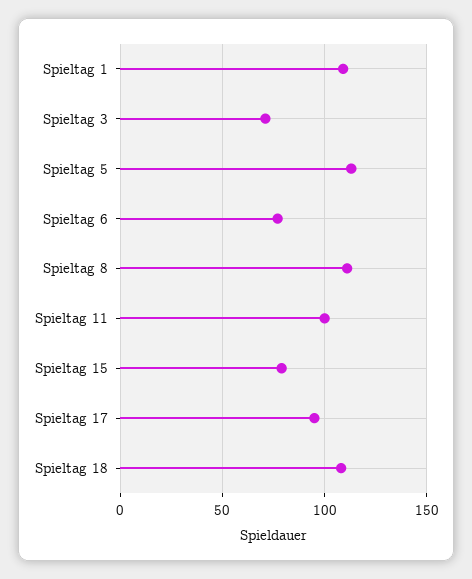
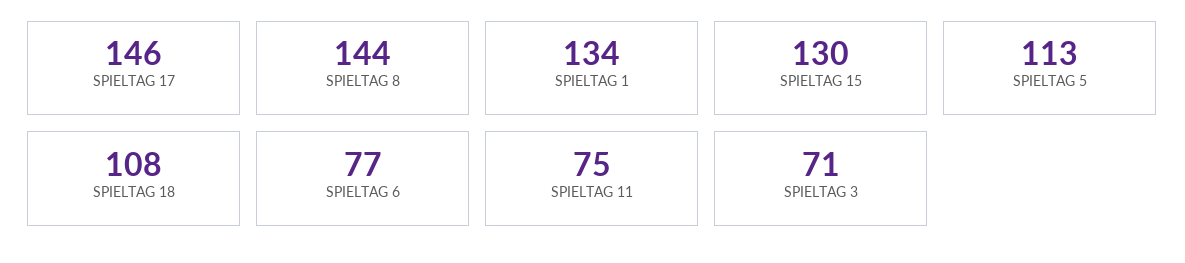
  {
-   "Spieltag 1": 110,
+   "Spieltag 1": 134,
    "Spieltag 3": 71,
    "Spieltag 5": 113,
    "Spieltag 6": 77,
-   "Spieltag 8": 110,
+   "Spieltag 8": 144,
-   "Spieltag 11": 100,
+   "Spieltag 11": 75,
-   "Spieltag 15": 80,
+   "Spieltag 15": 130,
-   "Spieltag 17": 95,
+   "Spieltag 17": 146,
    "Spieltag 18": 108
  }

